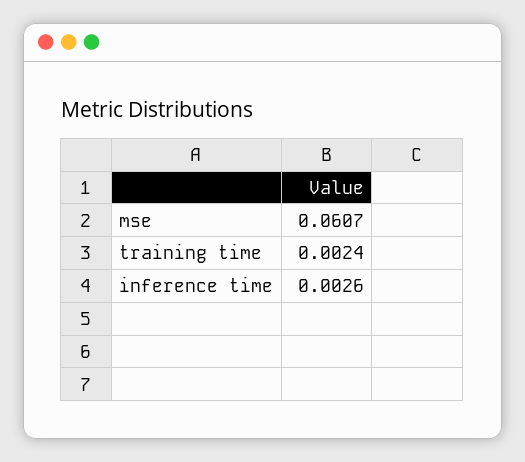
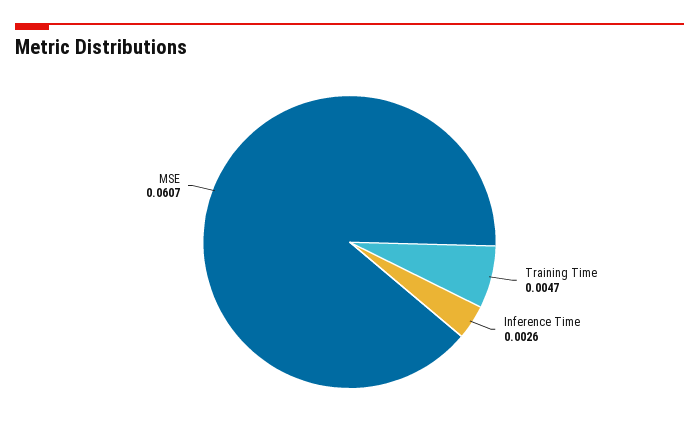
  {
    "mse": 0.0607,
-   "training time": 0.0024,
+   "training time": 0.0047,
    "inference time": 0.0026
  }

